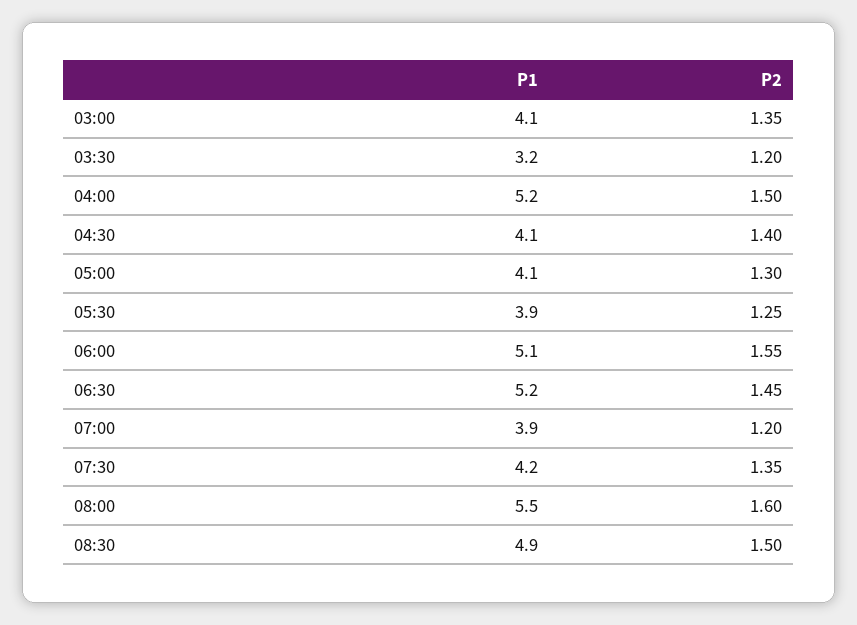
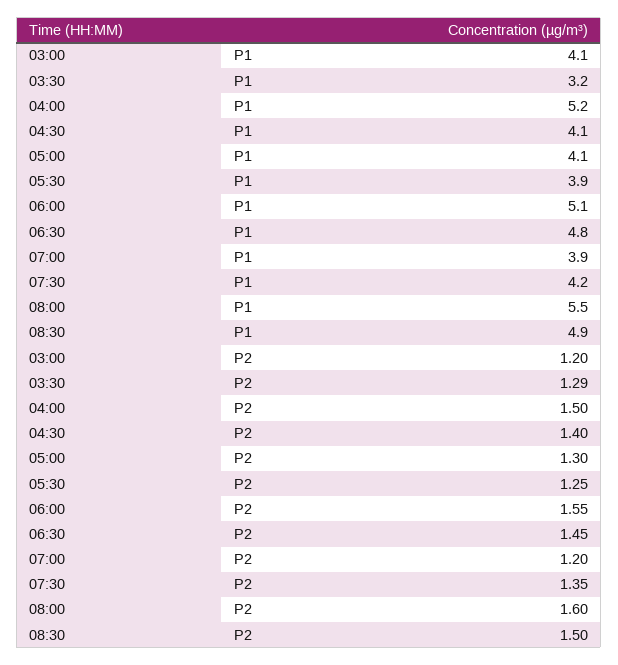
  {
    "P1": {
      "03:00": 4.1,
      "03:30": 3.2,
      "04:00": 5.2,
      "04:30": 4.1,
      "05:00": 4.1,
      "05:30": 3.9,
      "06:00": 5.1,
-     "06:30": 5.2,
+     "06:30": 4.8,
      "07:00": 3.9,
      "07:30": 4.2,
      "08:00": 5.5,
      "08:30": 4.9
    },
    "P2": {
-     "03:00": 1.35,
+     "03:00": 1.2,
-     "03:30": 1.2,
+     "03:30": 1.29,
      "04:00": 1.5,
      "04:30": 1.4,
      "05:00": 1.3,
      "05:30": 1.25,
      "06:00": 1.55,
      "06:30": 1.45,
      "07:00": 1.2,
      "07:30": 1.35,
      "08:00": 1.6,
      "08:30": 1.5
    }
  }

